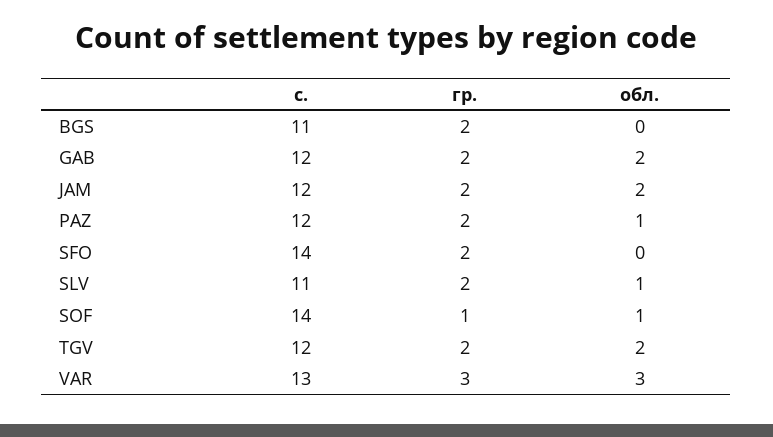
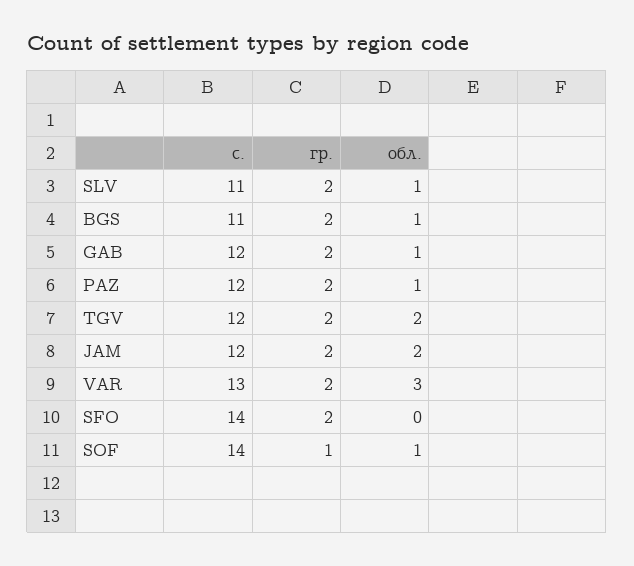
  {
    "с.": {
      "BGS": 11,
      "GAB": 12,
      "JAM": 12,
      "PAZ": 12,
      "SFO": 14,
      "SLV": 11,
      "SOF": 14,
      "TGV": 12,
      "VAR": 13
    },
    "гр.": {
      "BGS": 2,
      "GAB": 2,
      "JAM": 2,
      "PAZ": 2,
      "SFO": 2,
      "SLV": 2,
      "SOF": 1,
      "TGV": 2,
-     "VAR": 3
+     "VAR": 2
    },
    "обл.": {
-     "BGS": 0,
+     "BGS": 1,
-     "GAB": 2,
+     "GAB": 1,
      "JAM": 2,
      "PAZ": 1,
      "SFO": 0,
      "SLV": 1,
      "SOF": 1,
      "TGV": 2,
      "VAR": 3
    }
  }

